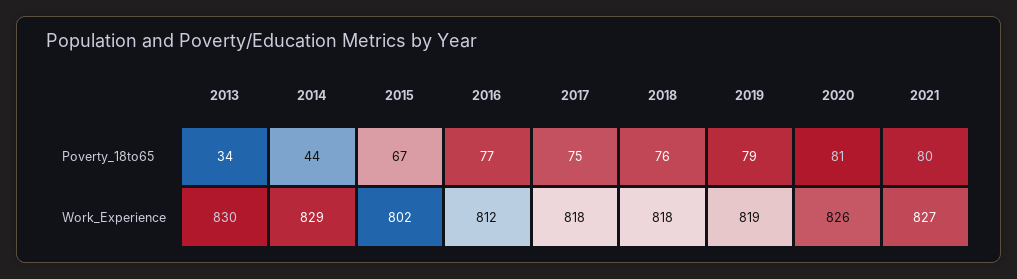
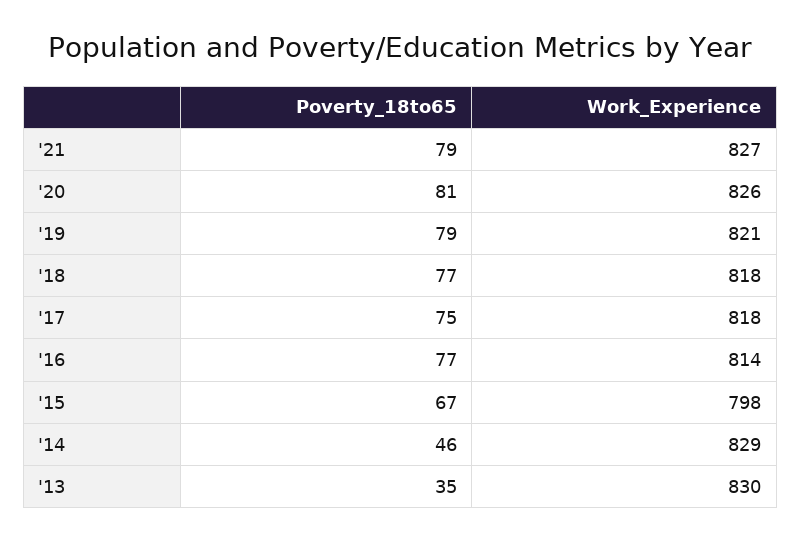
  {
    "2013": {
-     "Poverty_18to65": 34,
+     "Poverty_18to65": 35,
      "Work_Experience": 830
    },
    "2014": {
-     "Poverty_18to65": 44,
+     "Poverty_18to65": 46,
      "Work_Experience": 829
    },
    "2015": {
      "Poverty_18to65": 67,
-     "Work_Experience": 802
+     "Work_Experience": 798
    },
    "2016": {
      "Poverty_18to65": 77,
-     "Work_Experience": 812
+     "Work_Experience": 814
    },
    "2017": {
      "Poverty_18to65": 75,
      "Work_Experience": 818
    },
    "2018": {
-     "Poverty_18to65": 76,
+     "Poverty_18to65": 77,
      "Work_Experience": 818
    },
    "2019": {
      "Poverty_18to65": 79,
-     "Work_Experience": 819
+     "Work_Experience": 821
    },
    "2020": {
      "Poverty_18to65": 81,
      "Work_Experience": 826
    },
    "2021": {
-     "Poverty_18to65": 80,
+     "Poverty_18to65": 79,
      "Work_Experience": 827
    }
  }

